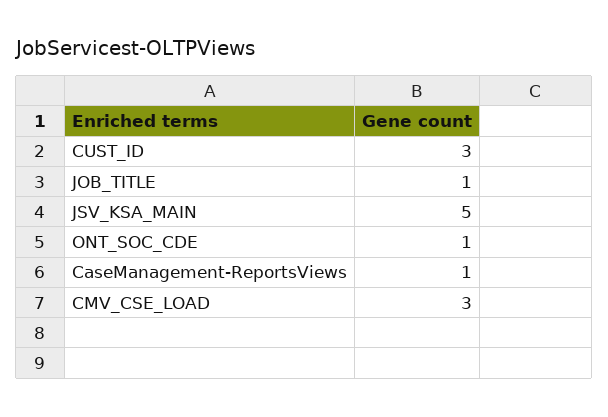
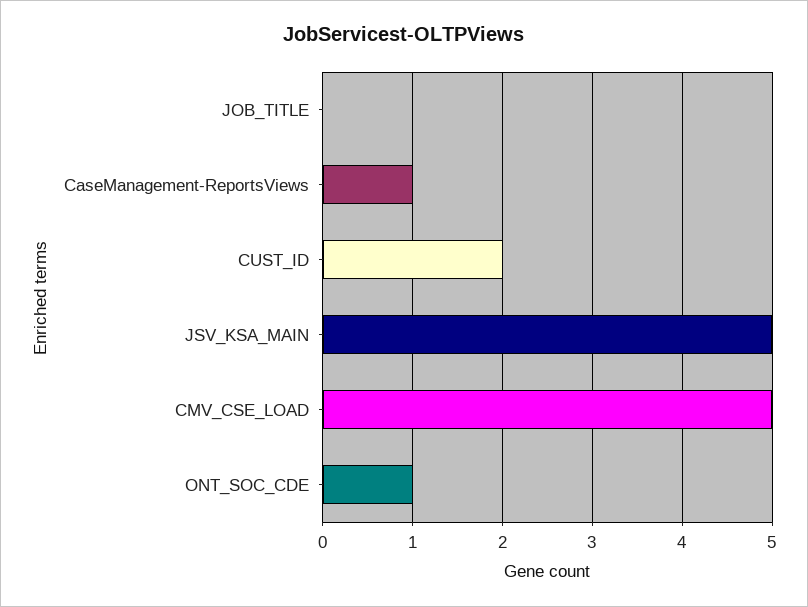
  {
-   "CUST_ID": 3,
+   "CUST_ID": 2,
-   "JOB_TITLE": 1,
+   "JOB_TITLE": 0,
    "JSV_KSA_MAIN": 5,
    "ONT_SOC_CDE": 1,
    "CaseManagement-ReportsViews": 1,
-   "CMV_CSE_LOAD": 3
+   "CMV_CSE_LOAD": 5
  }

